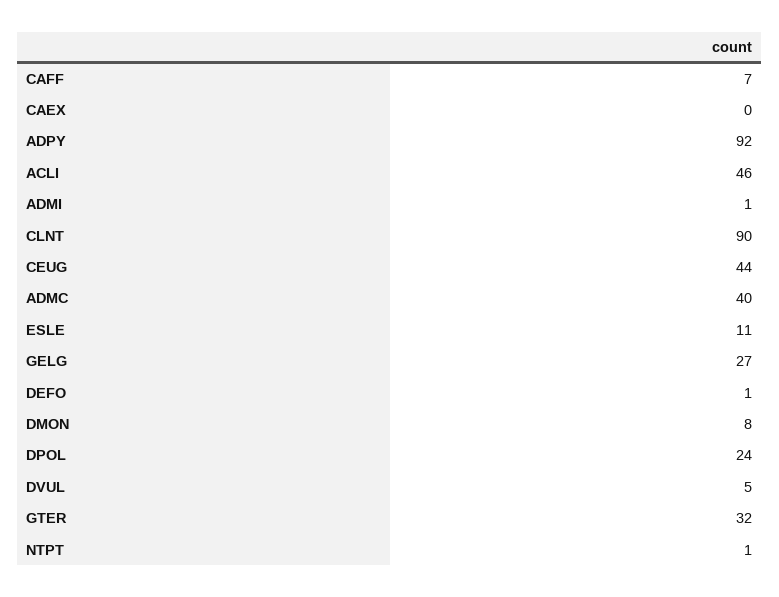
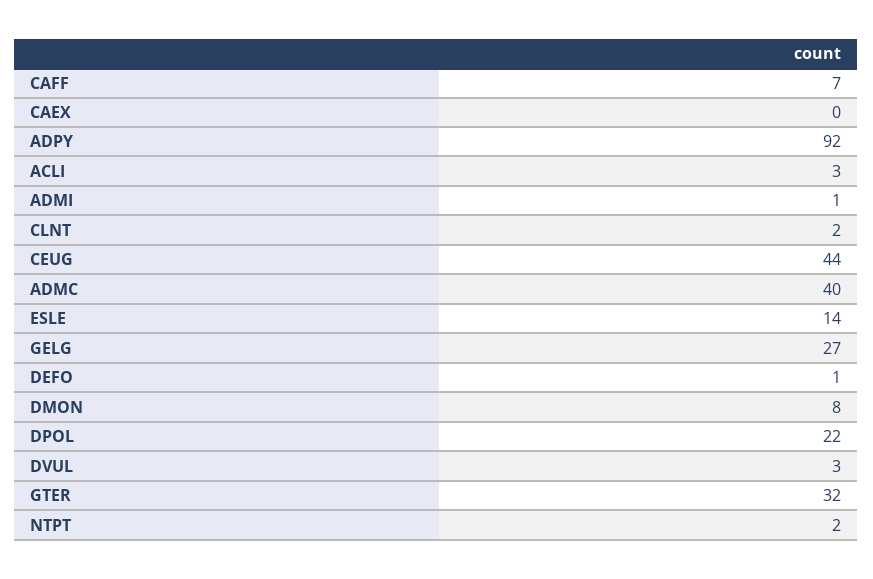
  {
    "CAFF": 7,
    "CAEX": 0,
    "ADPY": 92,
-   "ACLI": 46,
+   "ACLI": 3,
    "ADMI": 1,
-   "CLNT": 90,
+   "CLNT": 2,
    "CEUG": 44,
    "ADMC": 40,
-   "ESLE": 11,
+   "ESLE": 14,
    "GELG": 27,
    "DEFO": 1,
    "DMON": 8,
-   "DPOL": 24,
+   "DPOL": 22,
-   "DVUL": 5,
+   "DVUL": 3,
    "GTER": 32,
-   "NTPT": 1
+   "NTPT": 2
  }

